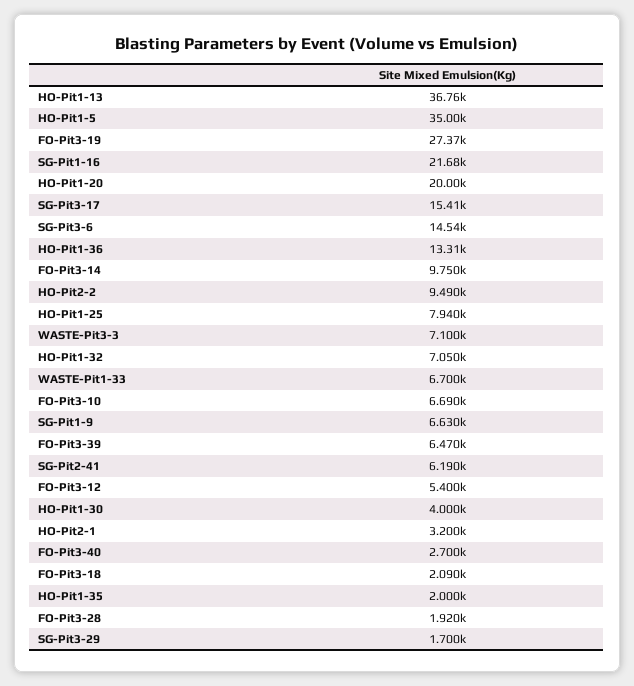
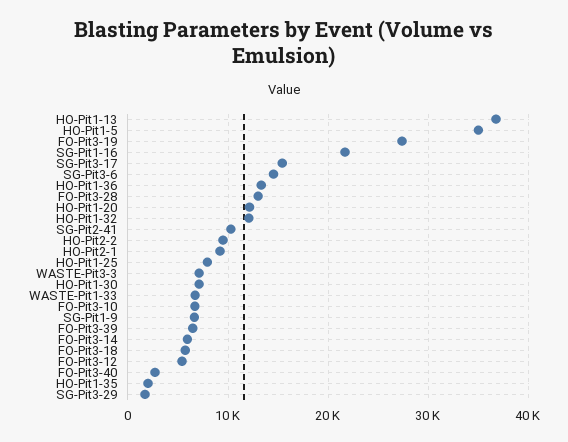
  {
    "HO-Pit1-13": 36760,
    "HO-Pit1-5": 35000,
    "FO-Pit3-19": 27370,
    "SG-Pit1-16": 21680,
-   "HO-Pit1-20": 20000,
+   "HO-Pit1-20": 12000,
    "SG-Pit3-17": 15410,
    "SG-Pit3-6": 14540,
    "HO-Pit1-36": 13310,
-   "FO-Pit3-14": 9750,
+   "FO-Pit3-14": 6000,
    "HO-Pit2-2": 9490,
    "HO-Pit1-25": 7940,
    "WASTE-Pit3-3": 7100,
-   "HO-Pit1-32": 7050,
+   "HO-Pit1-32": 12000,
    "WASTE-Pit1-33": 6700,
    "FO-Pit3-10": 6690,
    "SG-Pit1-9": 6630,
    "FO-Pit3-39": 6470,
-   "SG-Pit2-41": 6190,
+   "SG-Pit2-41": 10000,
    "FO-Pit3-12": 5400,
-   "HO-Pit1-30": 4000,
+   "HO-Pit1-30": 7000,
-   "HO-Pit2-1": 3200,
+   "HO-Pit2-1": 9000,
    "FO-Pit3-40": 2700,
-   "FO-Pit3-18": 2090,
+   "FO-Pit3-18": 6000,
    "HO-Pit1-35": 2000,
-   "FO-Pit3-28": 1920,
+   "FO-Pit3-28": 13000,
    "SG-Pit3-29": 1700
  }

